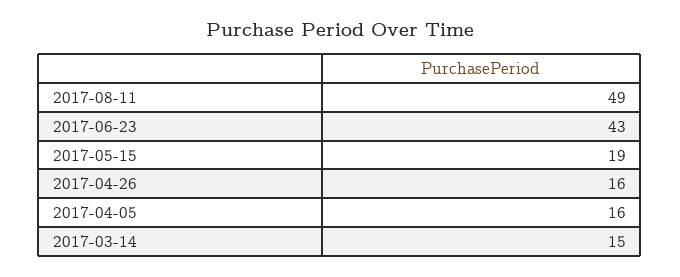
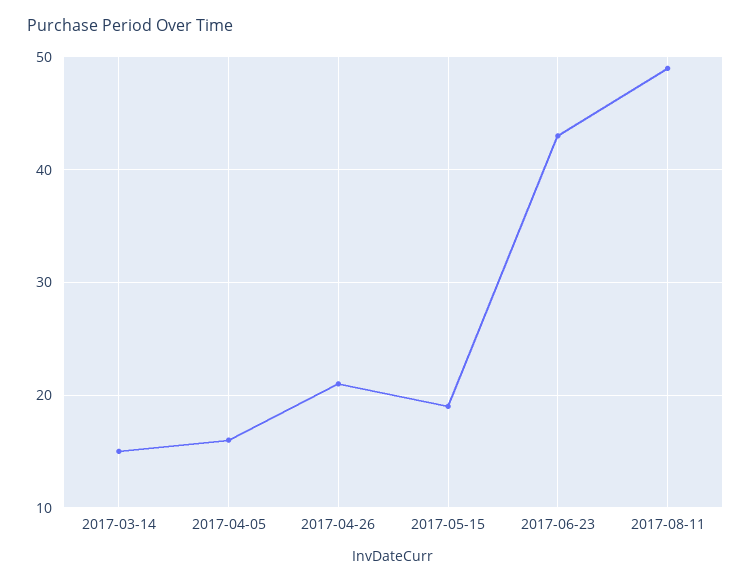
  {
    "2017-08-11": 49,
    "2017-06-23": 43,
    "2017-05-15": 19,
-   "2017-04-26": 16,
+   "2017-04-26": 21,
    "2017-04-05": 16,
    "2017-03-14": 15
  }

